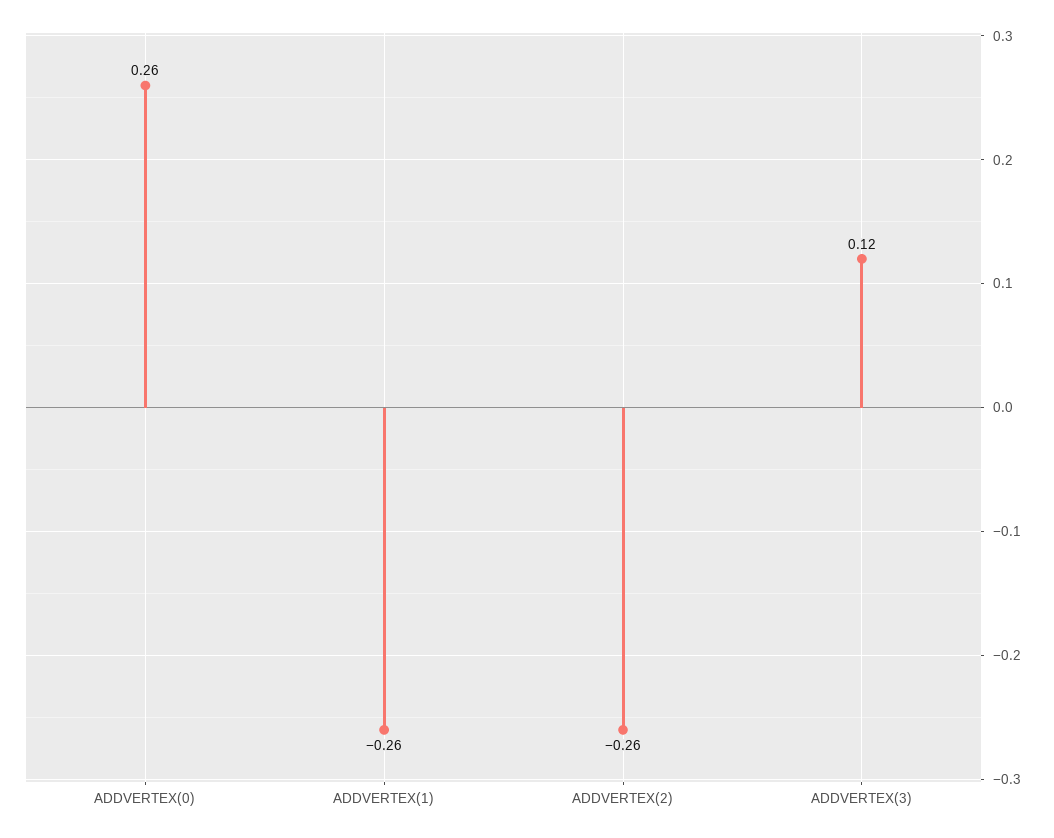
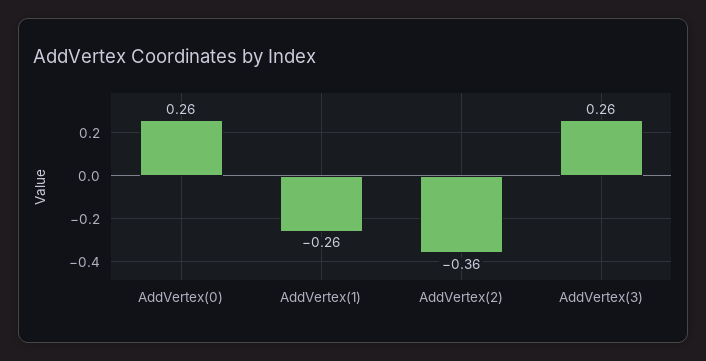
  {
    "ADDVERTEX(0)": 0.26,
    "ADDVERTEX(1)": -0.26,
-   "ADDVERTEX(2)": -0.26,
+   "ADDVERTEX(2)": -0.36,
-   "ADDVERTEX(3)": 0.12
+   "ADDVERTEX(3)": 0.26
  }

